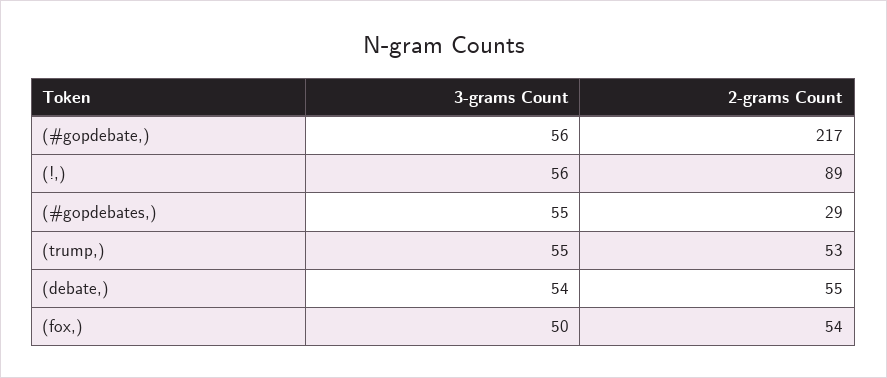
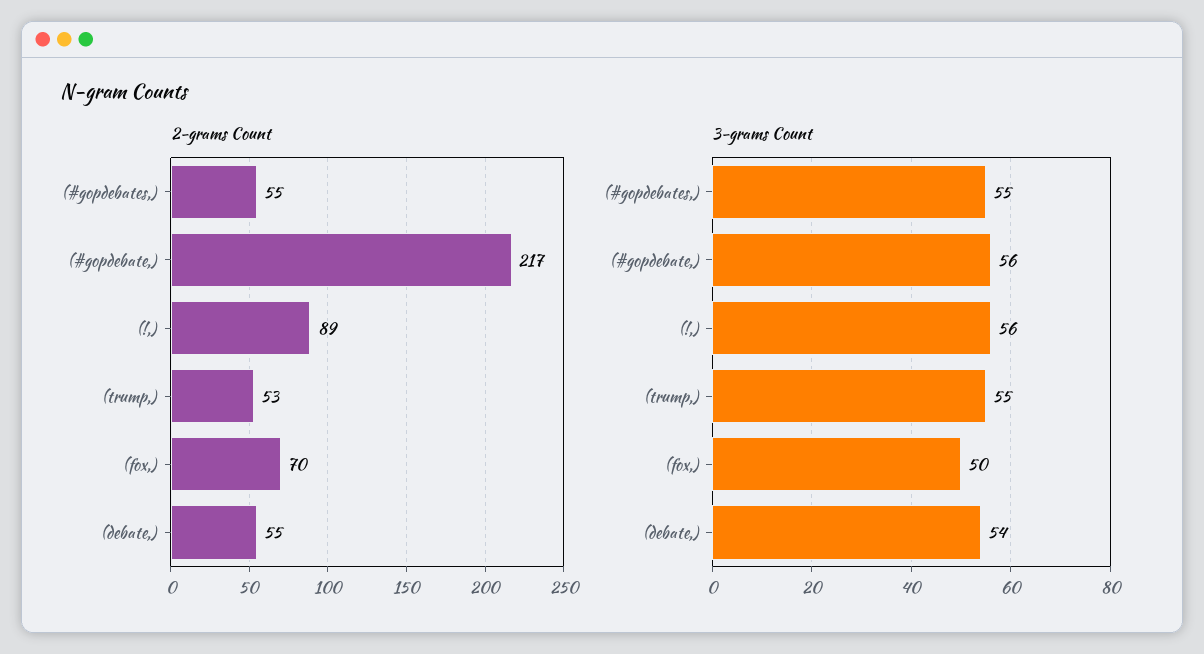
  {
    "3-grams Count": {
      "(#gopdebate,)": 56,
      "(!,)": 56,
      "(#gopdebates,)": 55,
      "(trump,)": 55,
      "(debate,)": 54,
      "(fox,)": 50
    },
    "2-grams Count": {
      "(#gopdebate,)": 217,
      "(!,)": 89,
-     "(#gopdebates,)": 29,
+     "(#gopdebates,)": 55,
      "(trump,)": 53,
      "(debate,)": 55,
-     "(fox,)": 54
+     "(fox,)": 70
    }
  }

